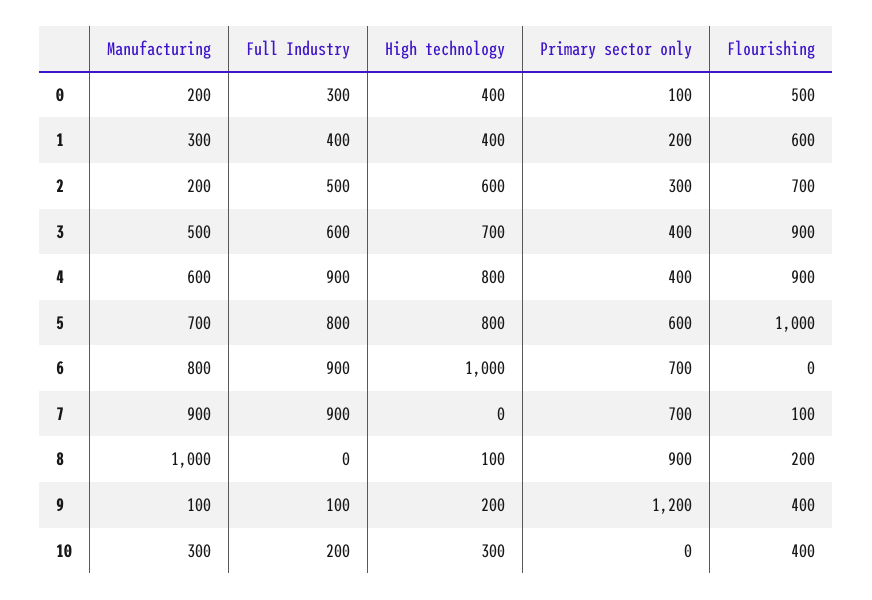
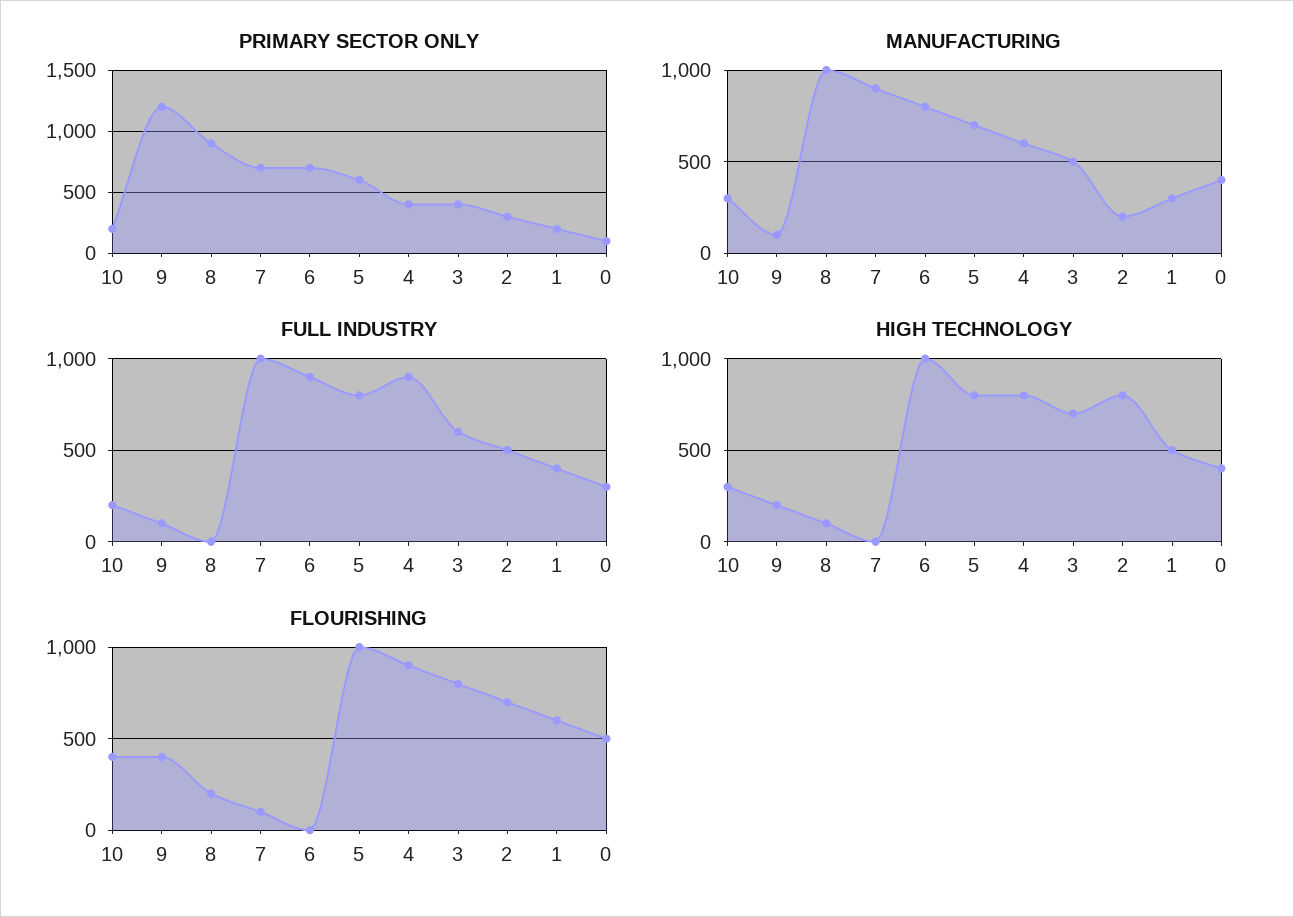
  {
    "Manufacturing": {
-     "0": 200,
+     "0": 400,
      "1": 300,
      "2": 200,
      "3": 500,
      "4": 600,
      "5": 700,
      "6": 800,
      "7": 900,
      "8": 1000,
      "9": 100,
      "10": 300
    },
    "Full Industry": {
      "0": 300,
      "1": 400,
      "2": 500,
      "3": 600,
      "4": 900,
      "5": 800,
      "6": 900,
-     "7": 900,
+     "7": 1000,
      "8": 0,
      "9": 100,
      "10": 200
    },
    "High technology": {
      "0": 400,
-     "1": 400,
+     "1": 500,
-     "2": 600,
+     "2": 800,
      "3": 700,
      "4": 800,
      "5": 800,
      "6": 1000,
      "7": 0,
      "8": 100,
      "9": 200,
      "10": 300
    },
    "Primary sector only": {
      "0": 100,
      "1": 200,
      "2": 300,
      "3": 400,
      "4": 400,
      "5": 600,
      "6": 700,
      "7": 700,
      "8": 900,
      "9": 1200,
-     "10": 0
+     "10": 200
    },
    "Flourishing": {
      "0": 500,
      "1": 600,
      "2": 700,
-     "3": 900,
+     "3": 800,
      "4": 900,
      "5": 1000,
      "6": 0,
      "7": 100,
      "8": 200,
      "9": 400,
      "10": 400
    }
  }

